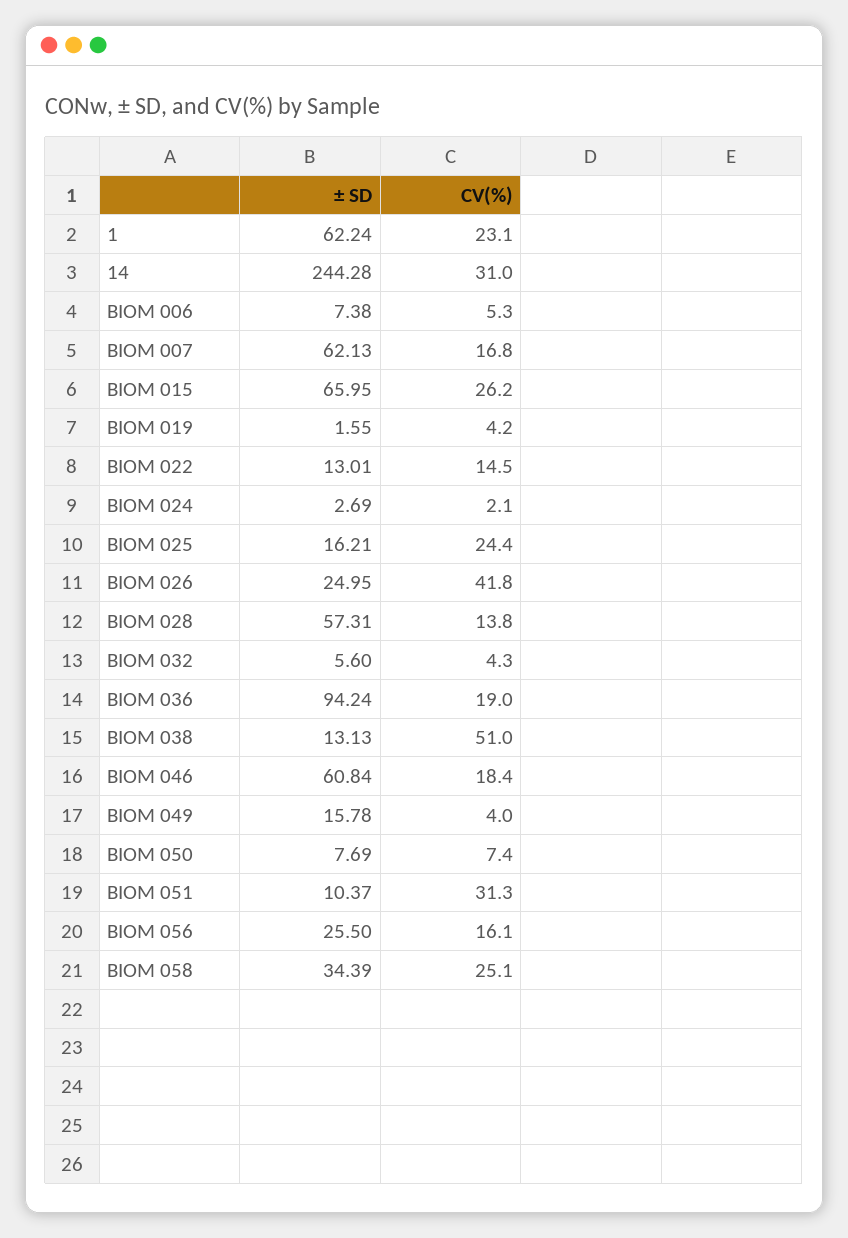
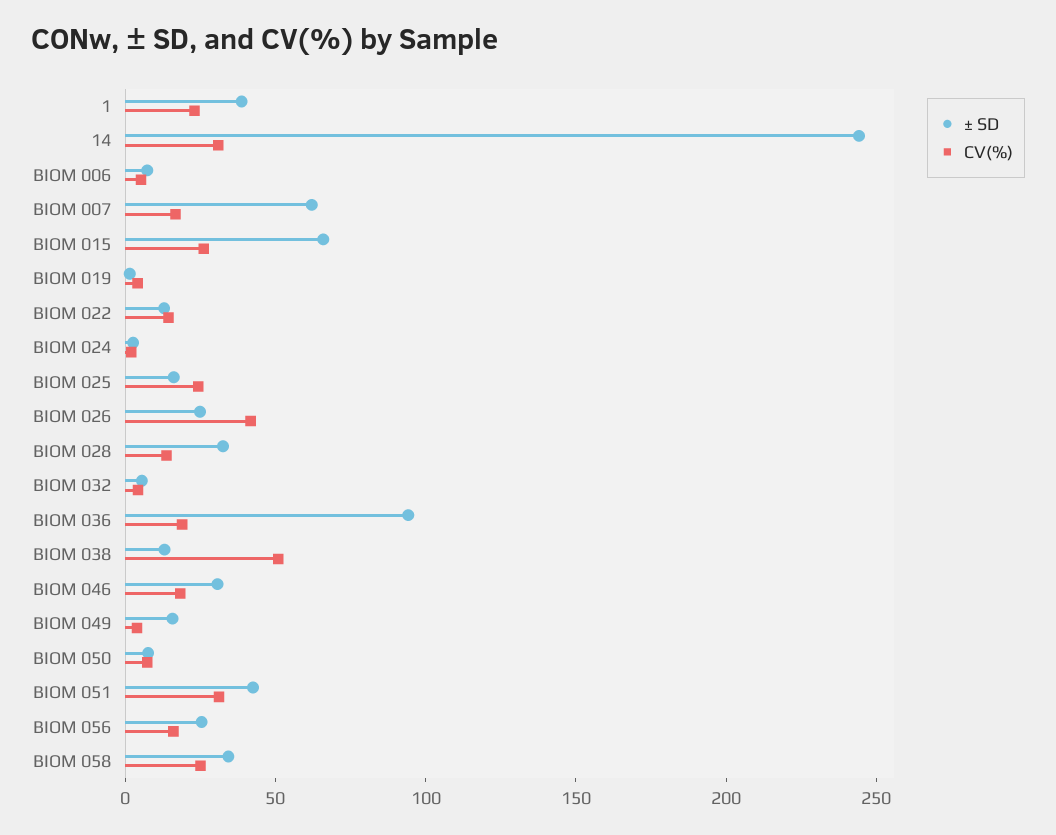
  {
    "± SD": {
-     "1": 62.24,
+     "1": 40,
      "14": 244.28,
      "BIOM 006": 7.38,
      "BIOM 007": 62.13,
      "BIOM 015": 65.95,
      "BIOM 019": 1.55,
      "BIOM 022": 13.01,
      "BIOM 024": 2.69,
      "BIOM 025": 16.21,
      "BIOM 026": 24.95,
-     "BIOM 028": 57.31,
+     "BIOM 028": 30,
      "BIOM 032": 5.6,
      "BIOM 036": 94.24,
      "BIOM 038": 13.13,
-     "BIOM 046": 60.84,
+     "BIOM 046": 30,
      "BIOM 049": 15.78,
      "BIOM 050": 7.69,
-     "BIOM 051": 10.37,
+     "BIOM 051": 40,
      "BIOM 056": 25.5,
      "BIOM 058": 34.39
    },
    "CV(%)": {
      "1": 23.1,
      "14": 31,
      "BIOM 006": 5.3,
      "BIOM 007": 16.8,
      "BIOM 015": 26.2,
      "BIOM 019": 4.2,
      "BIOM 022": 14.5,
      "BIOM 024": 2.1,
      "BIOM 025": 24.4,
      "BIOM 026": 41.8,
      "BIOM 028": 13.8,
      "BIOM 032": 4.3,
      "BIOM 036": 19,
      "BIOM 038": 51,
      "BIOM 046": 18.4,
      "BIOM 049": 4,
      "BIOM 050": 7.4,
      "BIOM 051": 31.3,
      "BIOM 056": 16.1,
      "BIOM 058": 25.1
    }
  }

